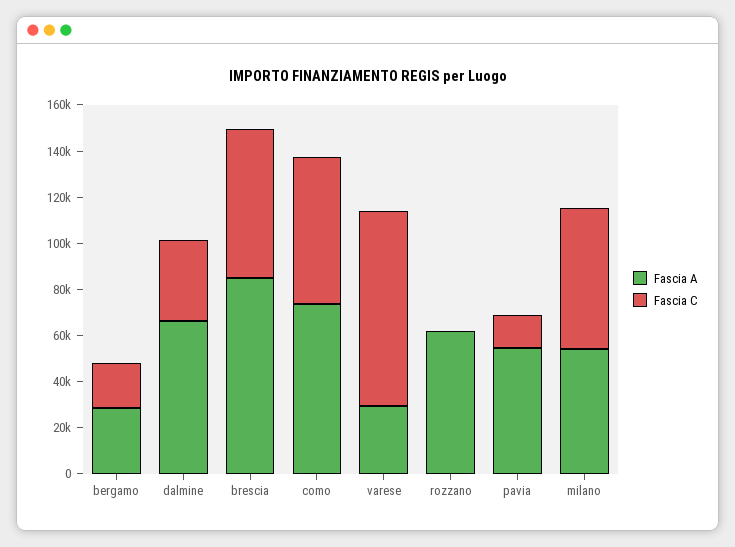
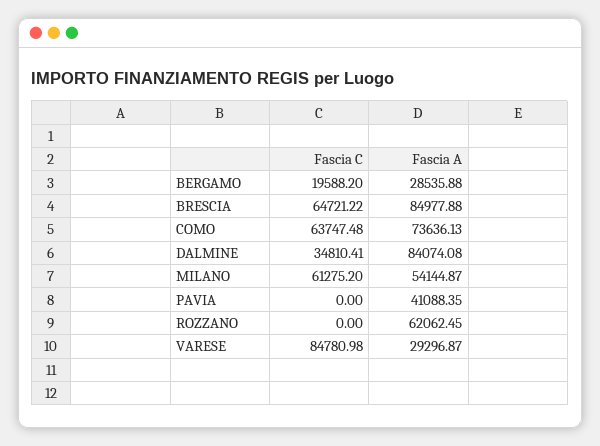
  {
    "Fascia A": {
      "bergamo": 28535.88,
-     "dalmine": 65000,
+     "dalmine": 84074.08,
      "brescia": 84977.88,
      "como": 73636.13,
      "varese": 29296.87,
      "rozzano": 62062.45,
-     "pavia": 55000,
+     "pavia": 41088.35,
      "milano": 54144.87
    },
    "Fascia C": {
      "bergamo": 19588.2,
      "dalmine": 34810.41,
      "brescia": 64721.22,
      "como": 63747.48,
      "varese": 84780.98,
      "rozzano": 0,
-     "pavia": 15000,
+     "pavia": 0,
      "milano": 61275.2
    }
  }

